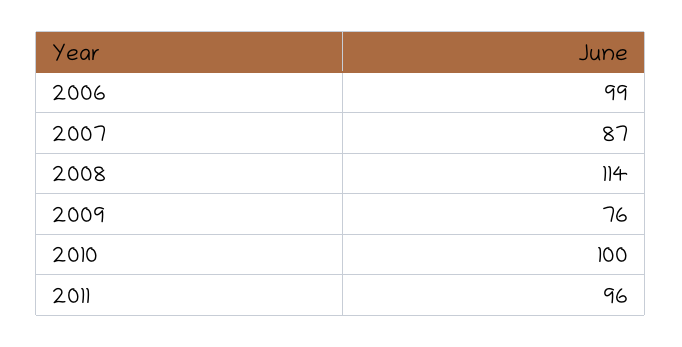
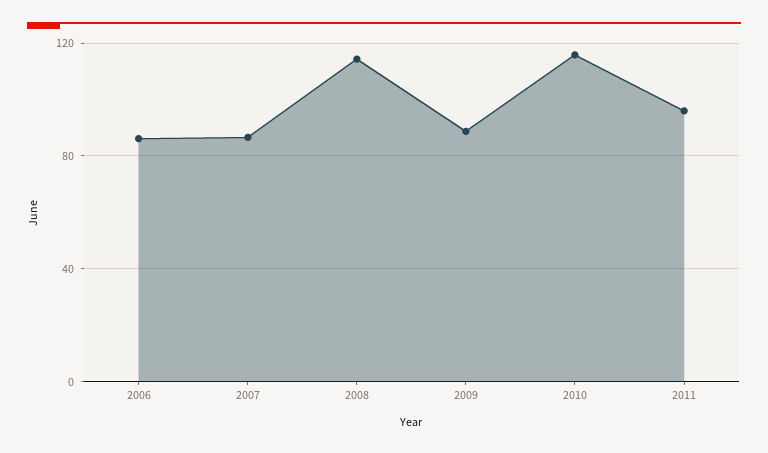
  {
-   "2006": 99,
+   "2006": 85,
    "2007": 87,
    "2008": 114,
-   "2009": 76,
+   "2009": 90,
-   "2010": 100,
+   "2010": 115,
    "2011": 96
  }

